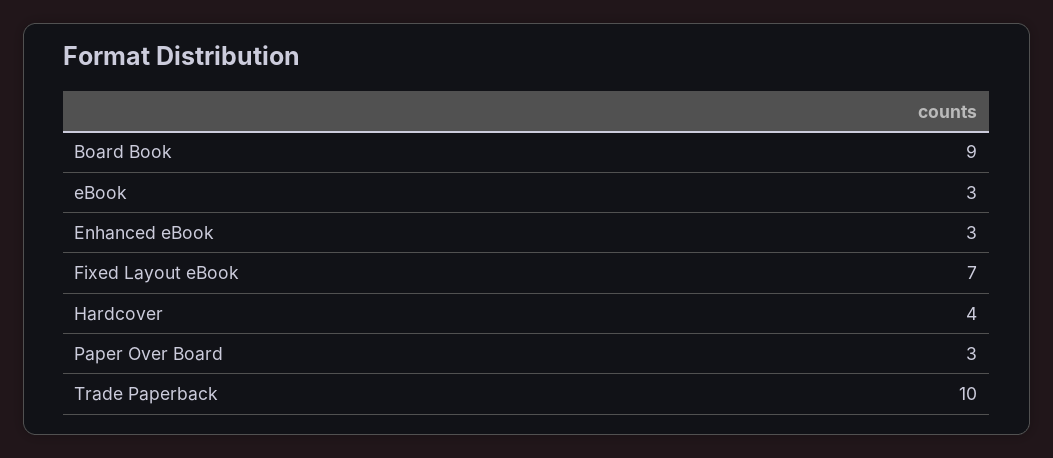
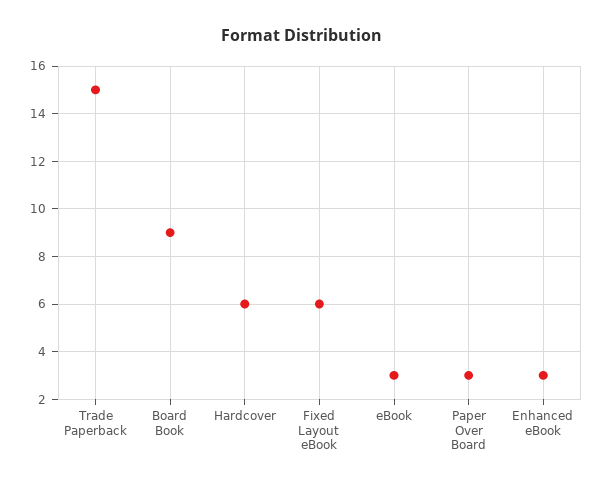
  {
    "Board Book": 9,
    "eBook": 3,
    "Enhanced eBook": 3,
-   "Fixed Layout eBook": 7,
+   "Fixed Layout eBook": 6,
-   "Hardcover": 4,
+   "Hardcover": 6,
    "Paper Over Board": 3,
-   "Trade Paperback": 10
+   "Trade Paperback": 15
  }

